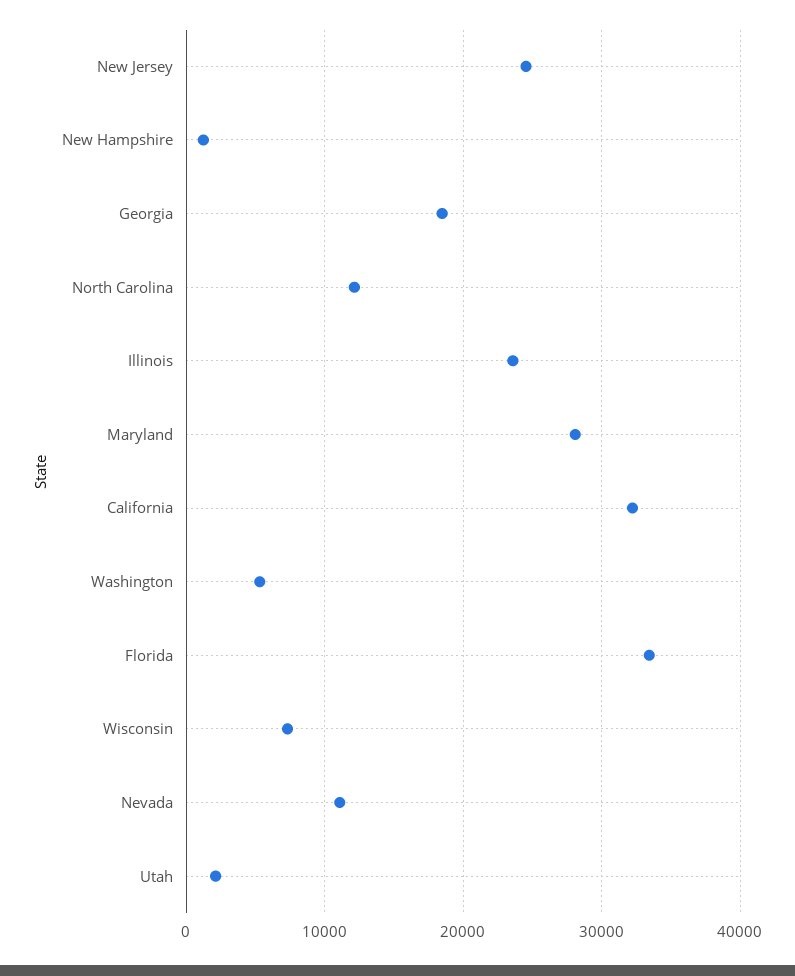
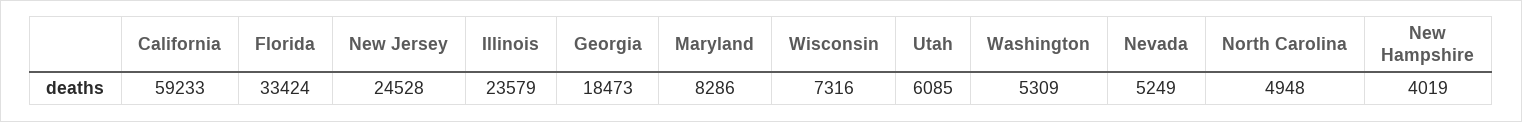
  {
    "New Jersey": 24528,
-   "New Hampshire": 1000,
+   "New Hampshire": 4019,
    "Georgia": 18473,
-   "North Carolina": 12000,
+   "North Carolina": 4948,
    "Illinois": 23579,
-   "Maryland": 28000,
+   "Maryland": 8286,
-   "California": 32000,
+   "California": 59233,
    "Washington": 5309,
    "Florida": 33424,
    "Wisconsin": 7316,
-   "Nevada": 11000,
+   "Nevada": 5249,
-   "Utah": 2000
+   "Utah": 6085
  }

